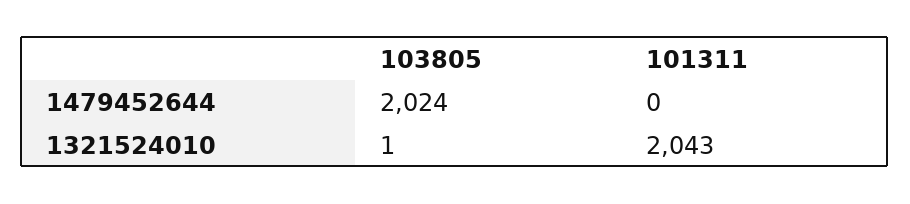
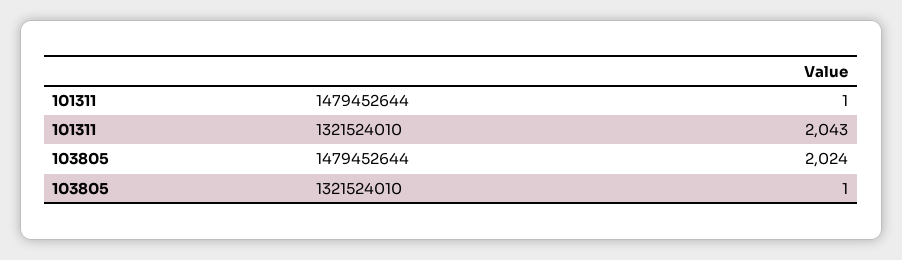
  {
    "103805": {
      "1479452644": 2024,
      "1321524010": 1
    },
    "101311": {
-     "1479452644": 0,
+     "1479452644": 1,
      "1321524010": 2043
    }
  }

